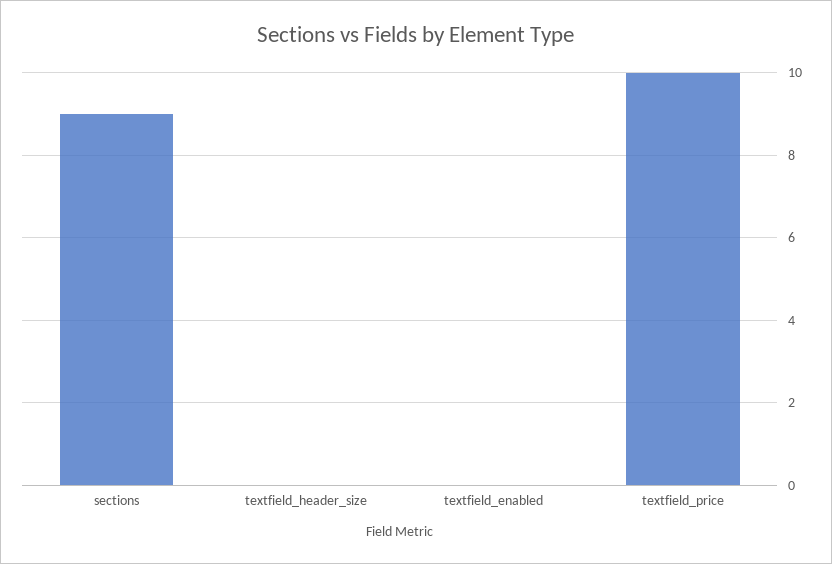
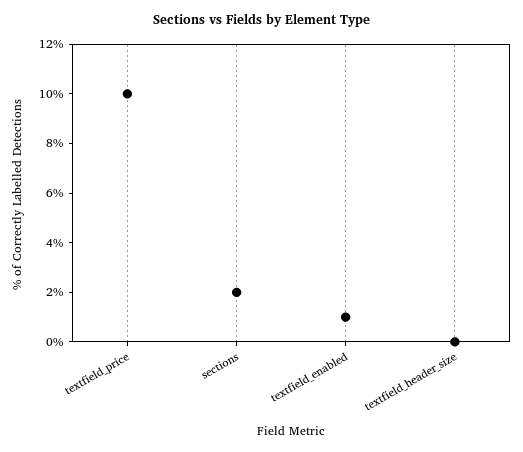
  {
-   "sections": 9,
+   "sections": 2,
    "textfield_header_size": 0,
-   "textfield_enabled": 0,
+   "textfield_enabled": 1,
    "textfield_price": 10
  }

